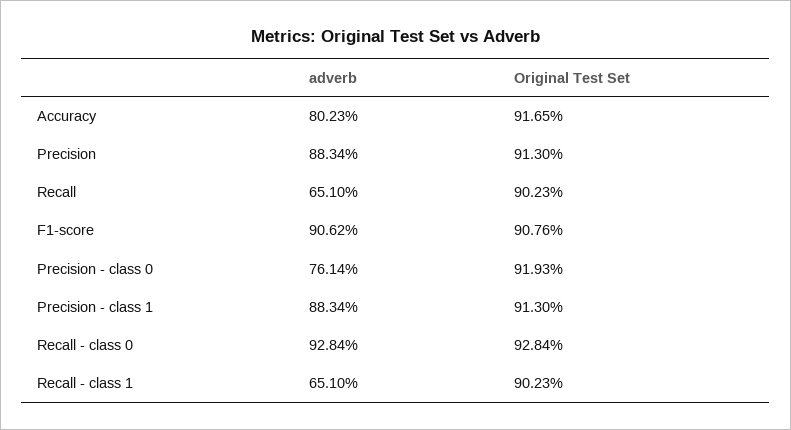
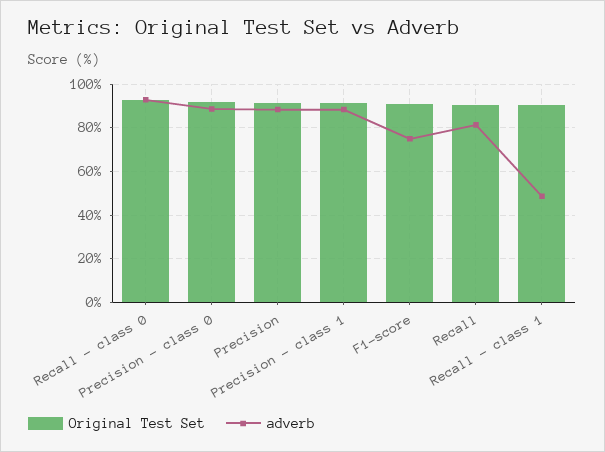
  {
    "adverb": {
-     "Accuracy": 80.23,
      "Precision": 88.34,
-     "Recall": 65.1,
+     "Recall": 80,
-     "F1-score": 90.62,
+     "F1-score": 75,
-     "Precision - class 0": 76.14,
+     "Precision - class 0": 90,
      "Precision - class 1": 88.34,
      "Recall - class 0": 92.84,
-     "Recall - class 1": 65.1
+     "Recall - class 1": 50
    },
    "Original Test Set": {
-     "Accuracy": 91.65,
      "Precision": 91.3,
      "Recall": 90.23,
      "F1-score": 90.76,
      "Precision - class 0": 91.93,
      "Precision - class 1": 91.3,
      "Recall - class 0": 92.84,
      "Recall - class 1": 90.23
    }
  }

